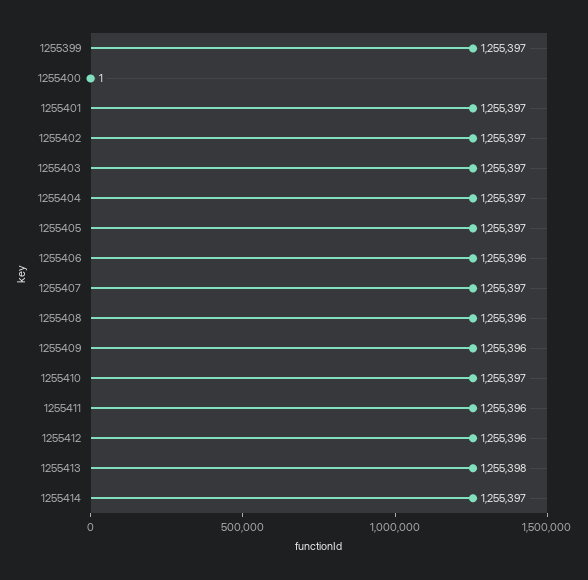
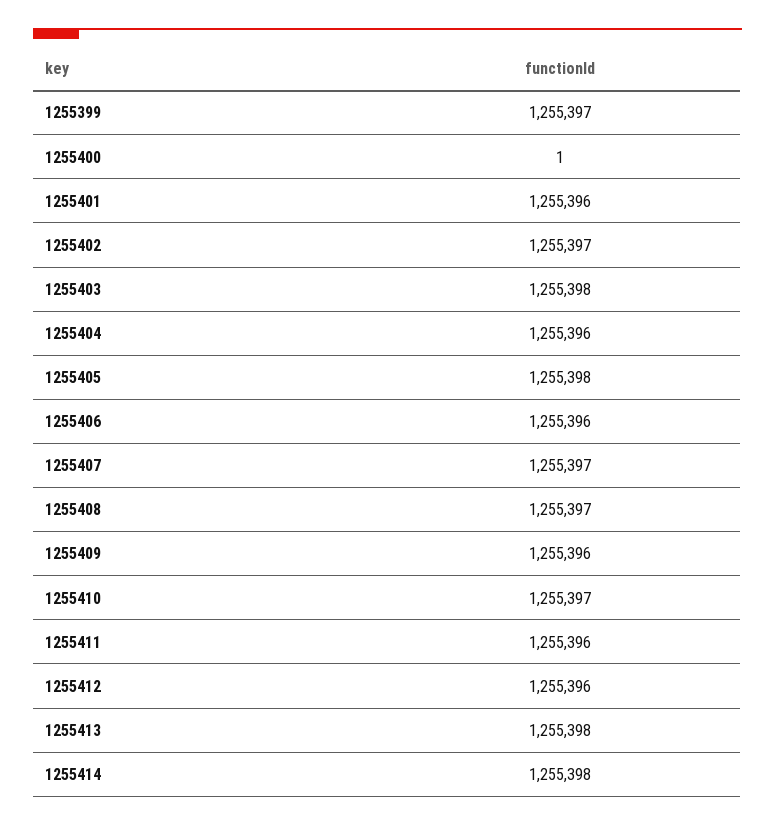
  {
    "1255399": 1255397,
    "1255400": 1,
-   "1255401": 1255397,
+   "1255401": 1255396,
    "1255402": 1255397,
-   "1255403": 1255397,
+   "1255403": 1255398,
-   "1255404": 1255397,
+   "1255404": 1255396,
-   "1255405": 1255397,
+   "1255405": 1255398,
    "1255406": 1255396,
    "1255407": 1255397,
-   "1255408": 1255396,
+   "1255408": 1255397,
    "1255409": 1255396,
    "1255410": 1255397,
    "1255411": 1255396,
    "1255412": 1255396,
    "1255413": 1255398,
-   "1255414": 1255397
+   "1255414": 1255398
  }

